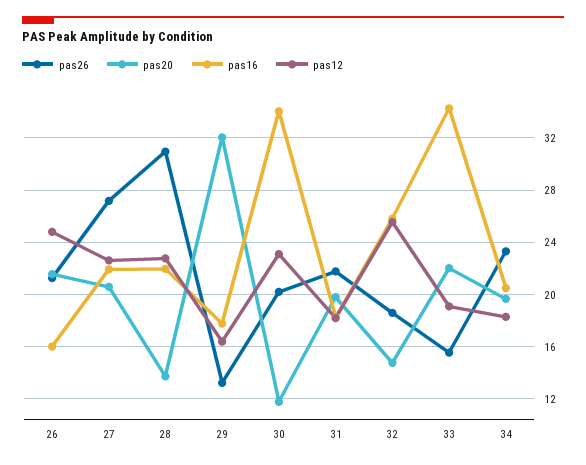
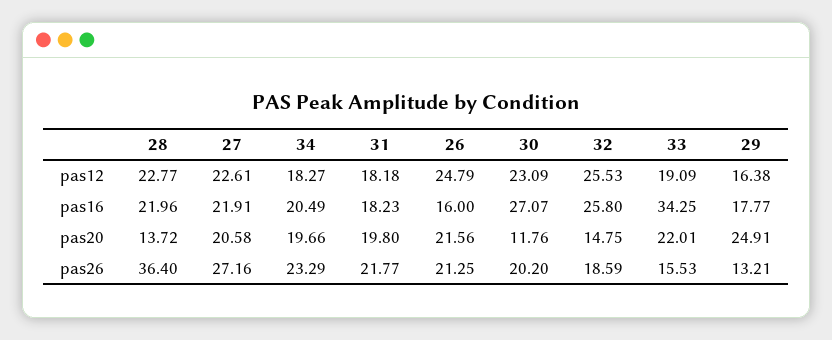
  {
    "pas26": {
      "26": 21.25,
      "27": 27.16,
-     "28": 31,
+     "28": 36.4,
      "29": 13.21,
      "30": 20.2,
      "31": 21.77,
      "32": 18.59,
      "33": 15.53,
      "34": 23.29
    },
    "pas20": {
      "26": 21.56,
      "27": 20.58,
      "28": 13.72,
-     "29": 32,
+     "29": 24.91,
      "30": 11.76,
      "31": 19.8,
      "32": 14.75,
      "33": 22.01,
      "34": 19.66
    },
    "pas16": {
      "26": 16,
      "27": 21.91,
      "28": 21.96,
      "29": 17.77,
-     "30": 34,
+     "30": 27.07,
      "31": 18.23,
      "32": 25.8,
      "33": 34.25,
      "34": 20.49
    },
    "pas12": {
      "26": 24.79,
      "27": 22.61,
      "28": 22.77,
      "29": 16.38,
      "30": 23.09,
      "31": 18.18,
      "32": 25.53,
      "33": 19.09,
      "34": 18.27
    }
  }

